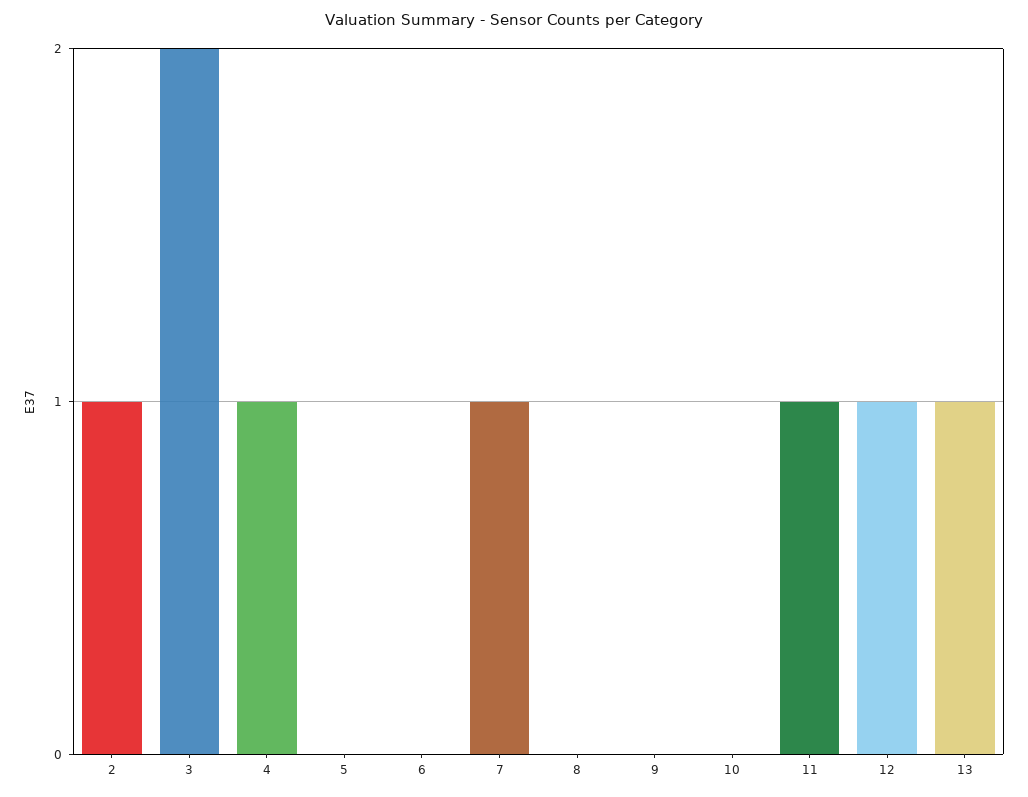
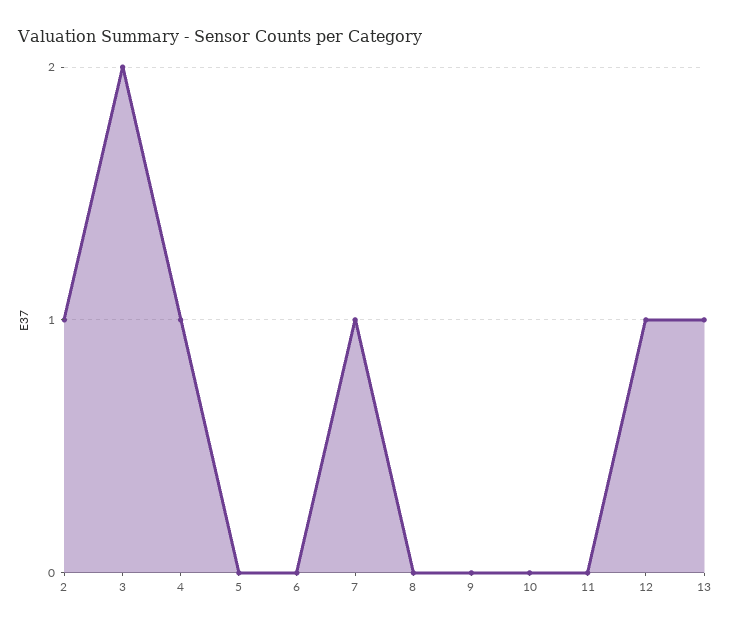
  {
    "2": 1,
    "3": 2,
    "4": 1,
    "5": 0,
    "6": 0,
    "7": 1,
    "8": 0,
    "9": 0,
    "10": 0,
-   "11": 1,
+   "11": 0,
    "12": 1,
    "13": 1
  }

